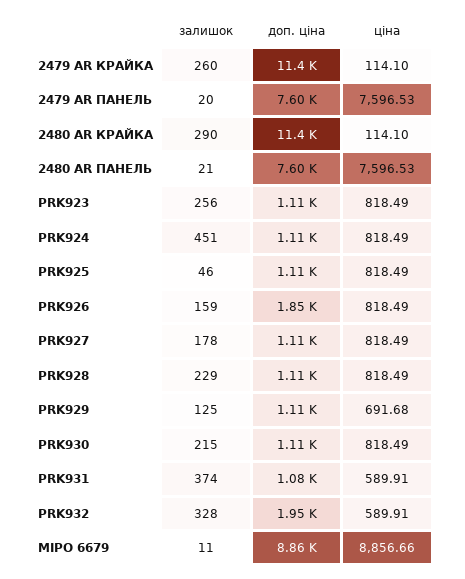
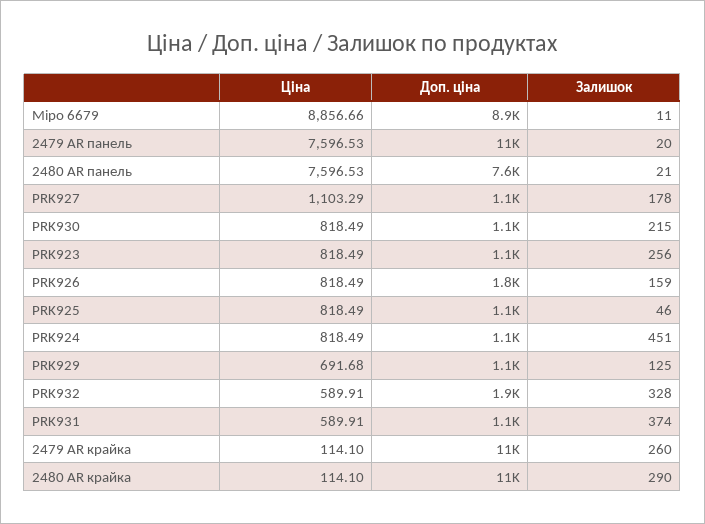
  {
    "залишок": {
      "2479 AR КРАЙКА": 260,
      "2479 AR ПАНЕЛЬ": 20,
      "2480 AR КРАЙКА": 290,
      "2480 AR ПАНЕЛЬ": 21,
      "PRK923": 256,
      "PRK924": 451,
      "PRK925": 46,
      "PRK926": 159,
      "PRK927": 178,
-     "PRK928": 229,
      "PRK929": 125,
      "PRK930": 215,
      "PRK931": 374,
      "PRK932": 328,
      "МІРО 6679": 11
    },
    "доп. ціна": {
      "2479 AR КРАЙКА": 11400,
-     "2479 AR ПАНЕЛЬ": 7600,
+     "2479 AR ПАНЕЛЬ": 11000,
      "2480 AR КРАЙКА": 11400,
      "2480 AR ПАНЕЛЬ": 7600,
      "PRK923": 1110,
      "PRK924": 1110,
      "PRK925": 1110,
      "PRK926": 1850,
      "PRK927": 1110,
-     "PRK928": 1110,
      "PRK929": 1110,
      "PRK930": 1110,
      "PRK931": 1080,
      "PRK932": 1950,
      "МІРО 6679": 8860
    },
    "ціна": {
      "2479 AR КРАЙКА": 114.1,
      "2479 AR ПАНЕЛЬ": 7596.53,
      "2480 AR КРАЙКА": 114.1,
      "2480 AR ПАНЕЛЬ": 7596.53,
      "PRK923": 818.49,
      "PRK924": 818.49,
      "PRK925": 818.49,
      "PRK926": 818.49,
-     "PRK927": 818.49,
+     "PRK927": 1103.29,
-     "PRK928": 818.49,
      "PRK929": 691.68,
      "PRK930": 818.49,
      "PRK931": 589.91,
      "PRK932": 589.91,
      "МІРО 6679": 8856.66
    }
  }

